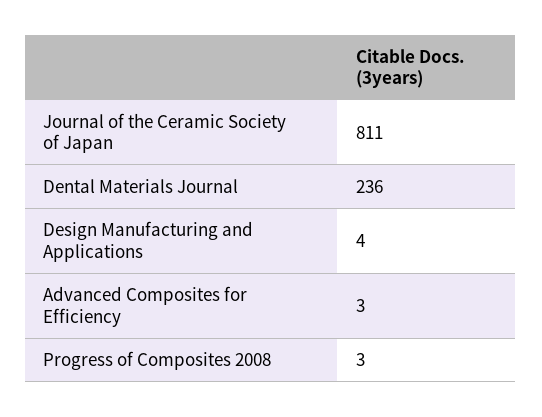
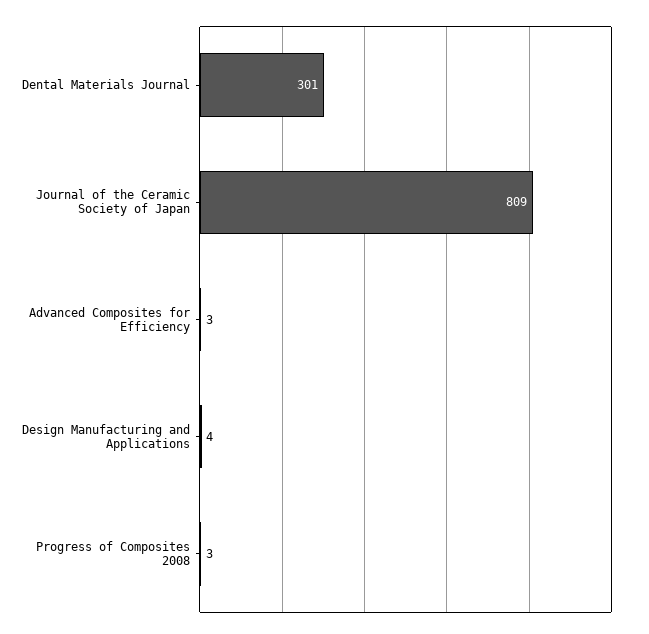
  {
-   "Journal of the Ceramic Society of Japan": 811,
+   "Journal of the Ceramic Society of Japan": 809,
-   "Dental Materials Journal": 236,
+   "Dental Materials Journal": 301,
    "Design Manufacturing and Applications": 4,
    "Advanced Composites for Efficiency": 3,
    "Progress of Composites 2008": 3
  }

